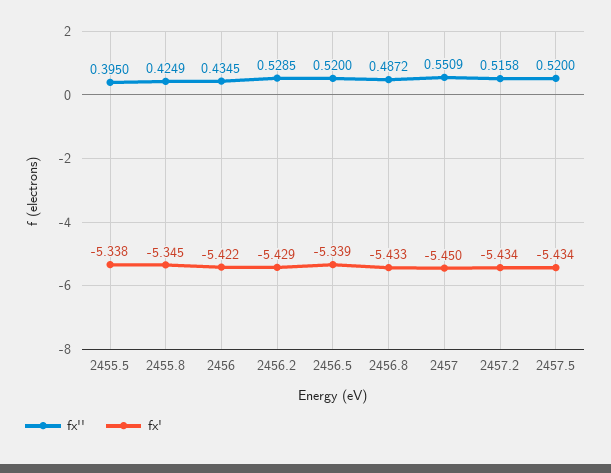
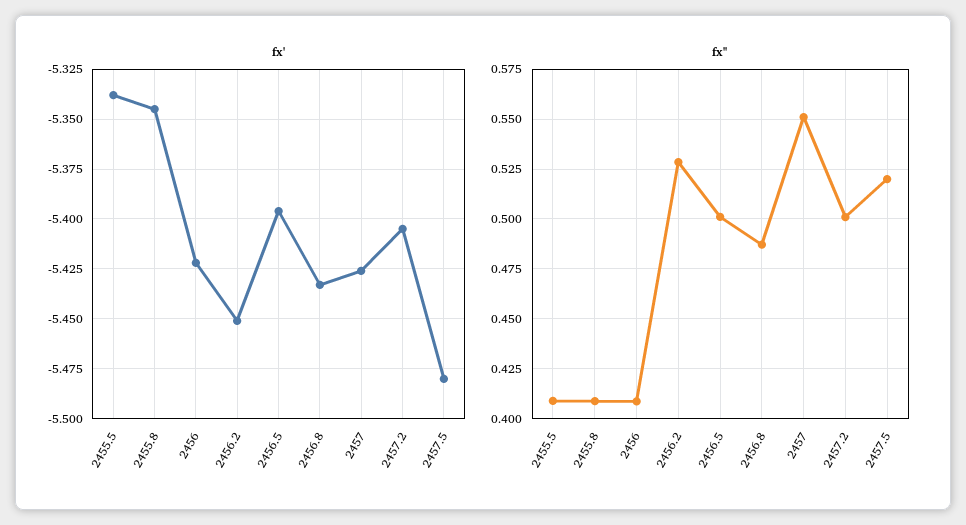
  {
    "fx''": {
-     "2455.5": 0.395,
+     "2455.5": 0.41,
-     "2455.8": 0.4249,
+     "2455.8": 0.41,
-     "2456": 0.4345,
+     "2456": 0.41,
      "2456.2": 0.5285,
-     "2456.5": 0.52,
+     "2456.5": 0.5,
      "2456.8": 0.4872,
      "2457": 0.5509,
-     "2457.2": 0.5158,
+     "2457.2": 0.5,
      "2457.5": 0.52
    },
    "fx'": {
      "2455.5": -5.338,
      "2455.8": -5.345,
      "2456": -5.422,
-     "2456.2": -5.429,
+     "2456.2": -5.45,
-     "2456.5": -5.339,
+     "2456.5": -5.395,
      "2456.8": -5.433,
-     "2457": -5.45,
+     "2457": -5.425,
-     "2457.2": -5.434,
+     "2457.2": -5.405,
-     "2457.5": -5.434
+     "2457.5": -5.48
    }
  }

